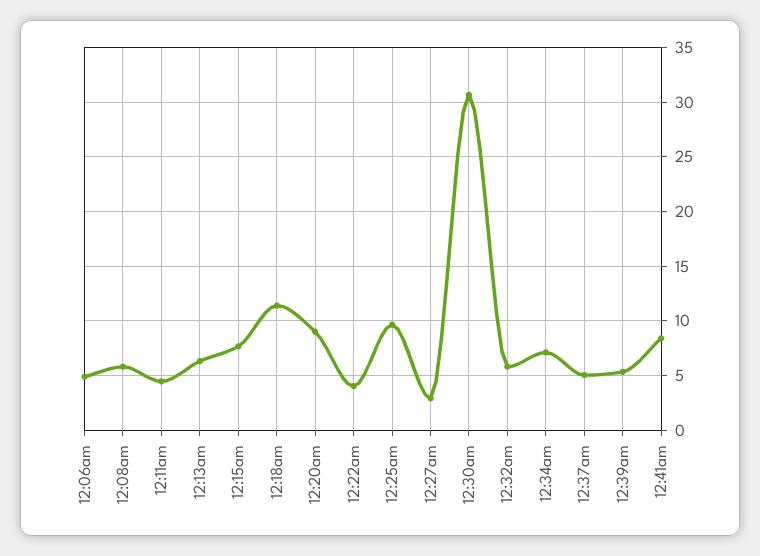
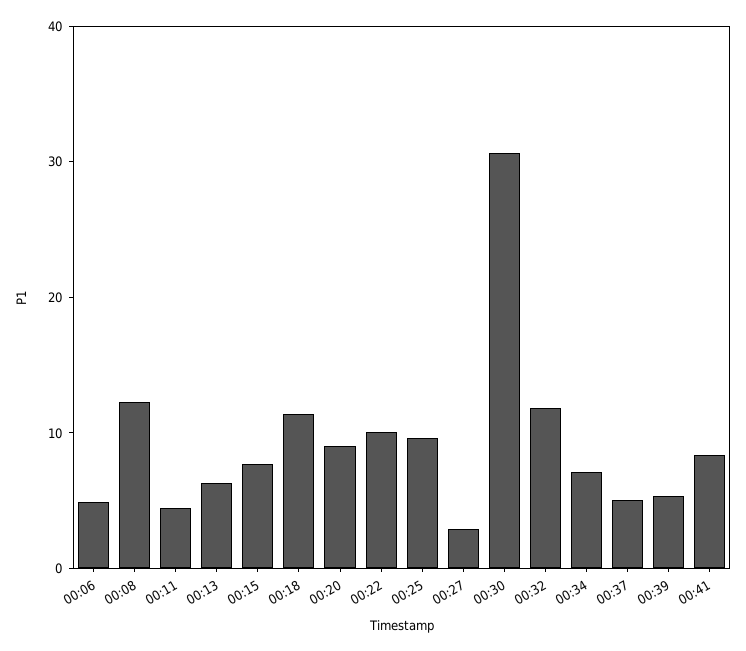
  {
    "12:06am": 5,
-   "12:08am": 6,
+   "12:08am": 12,
    "12:11am": 4,
    "12:13am": 6,
    "12:15am": 8,
    "12:18am": 11,
    "12:20am": 9,
-   "12:22am": 4,
+   "12:22am": 10,
    "12:25am": 10,
    "12:27am": 3,
    "12:30am": 31,
-   "12:32am": 6,
+   "12:32am": 12,
    "12:34am": 7,
    "12:37am": 5,
    "12:39am": 5,
    "12:41am": 8
  }

